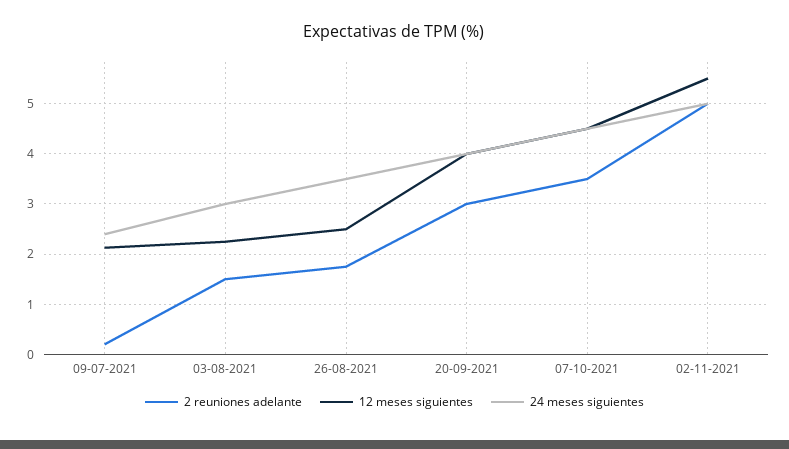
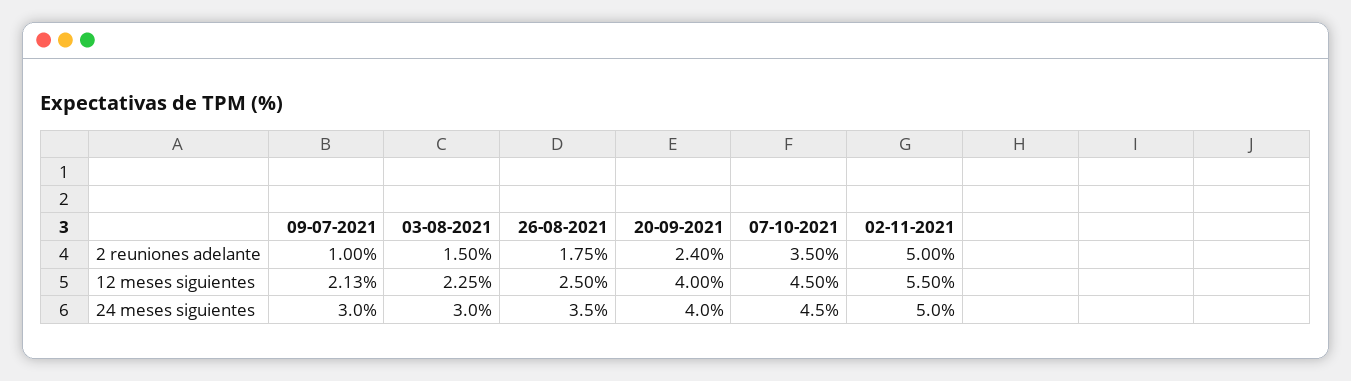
  {
    "2 reuniones adelante": {
-     "09-07-2021": 0.2,
+     "09-07-2021": 1,
      "03-08-2021": 1.5,
      "26-08-2021": 1.75,
-     "20-09-2021": 3,
+     "20-09-2021": 2.4,
      "07-10-2021": 3.5,
      "02-11-2021": 5
    },
    "12 meses siguientes": {
      "09-07-2021": 2.13,
      "03-08-2021": 2.25,
      "26-08-2021": 2.5,
      "20-09-2021": 4,
      "07-10-2021": 4.5,
      "02-11-2021": 5.5
    },
    "24 meses siguientes": {
-     "09-07-2021": 2.4,
+     "09-07-2021": 3,
      "03-08-2021": 3,
      "26-08-2021": 3.5,
      "20-09-2021": 4,
      "07-10-2021": 4.5,
      "02-11-2021": 5
    }
  }

